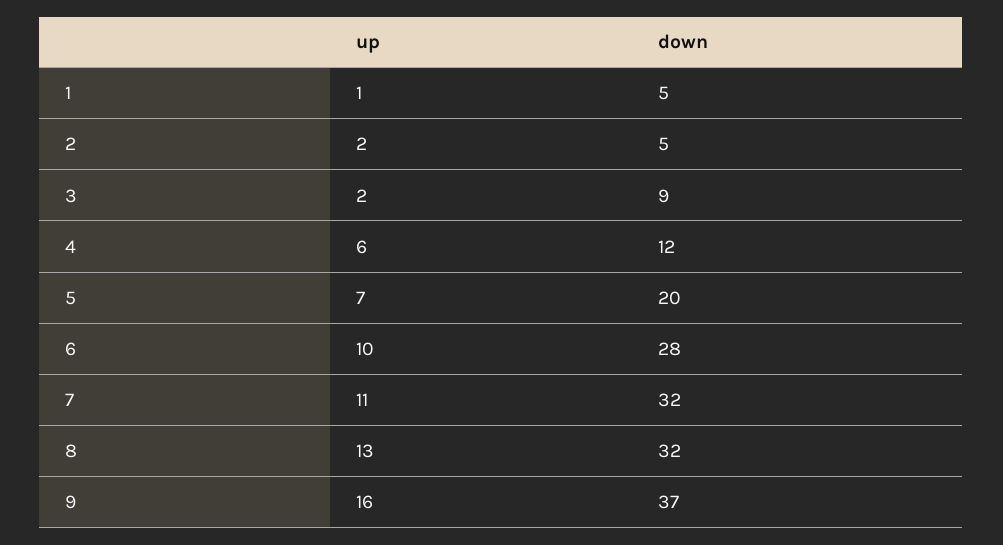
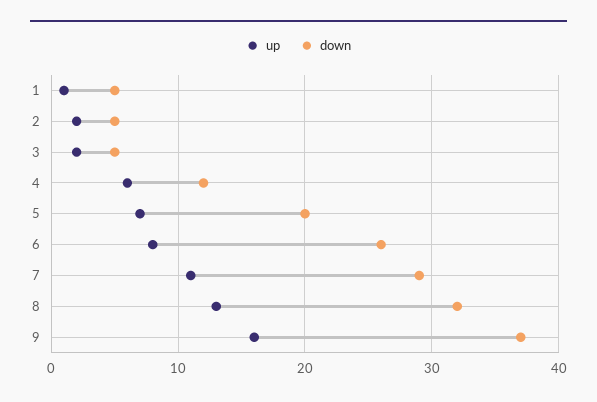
  {
    "up": {
      "1": 1,
      "2": 2,
      "3": 2,
      "4": 6,
      "5": 7,
-     "6": 10,
+     "6": 8,
      "7": 11,
      "8": 13,
      "9": 16
    },
    "down": {
      "1": 5,
      "2": 5,
-     "3": 9,
+     "3": 5,
      "4": 12,
      "5": 20,
-     "6": 28,
+     "6": 26,
-     "7": 32,
+     "7": 29,
      "8": 32,
      "9": 37
    }
  }

